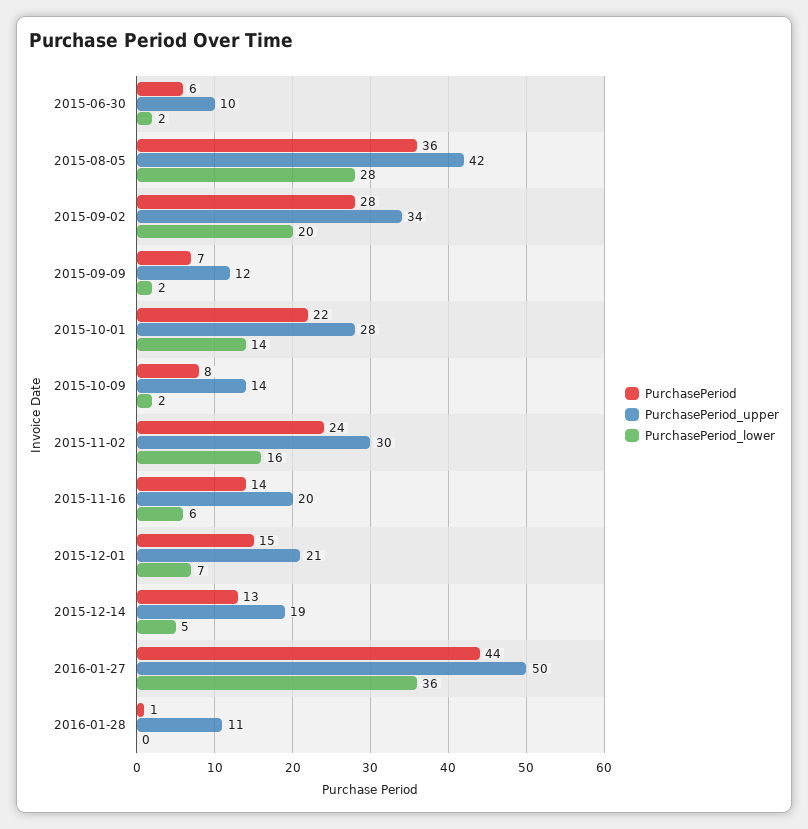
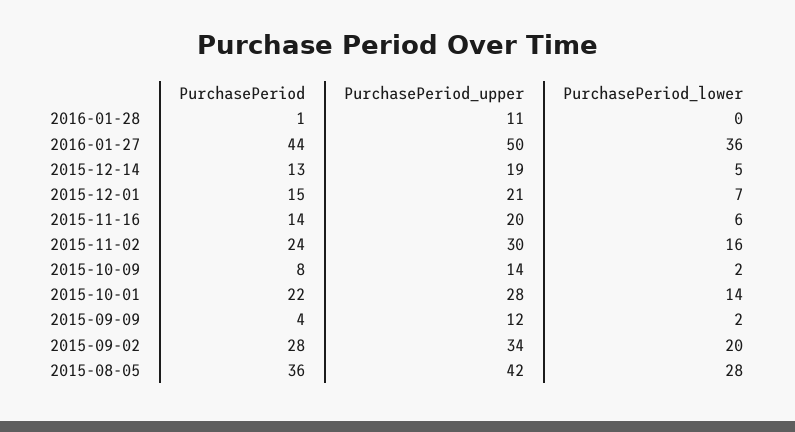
  {
    "PurchasePeriod": {
-     "2015-06-30": 6,
      "2015-08-05": 36,
      "2015-09-02": 28,
-     "2015-09-09": 7,
+     "2015-09-09": 4,
      "2015-10-01": 22,
      "2015-10-09": 8,
      "2015-11-02": 24,
      "2015-11-16": 14,
      "2015-12-01": 15,
      "2015-12-14": 13,
      "2016-01-27": 44,
      "2016-01-28": 1
    },
    "PurchasePeriod_upper": {
-     "2015-06-30": 10,
      "2015-08-05": 42,
      "2015-09-02": 34,
      "2015-09-09": 12,
      "2015-10-01": 28,
      "2015-10-09": 14,
      "2015-11-02": 30,
      "2015-11-16": 20,
      "2015-12-01": 21,
      "2015-12-14": 19,
      "2016-01-27": 50,
      "2016-01-28": 11
    },
    "PurchasePeriod_lower": {
-     "2015-06-30": 2,
      "2015-08-05": 28,
      "2015-09-02": 20,
      "2015-09-09": 2,
      "2015-10-01": 14,
      "2015-10-09": 2,
      "2015-11-02": 16,
      "2015-11-16": 6,
      "2015-12-01": 7,
      "2015-12-14": 5,
      "2016-01-27": 36,
      "2016-01-28": 0
    }
  }

